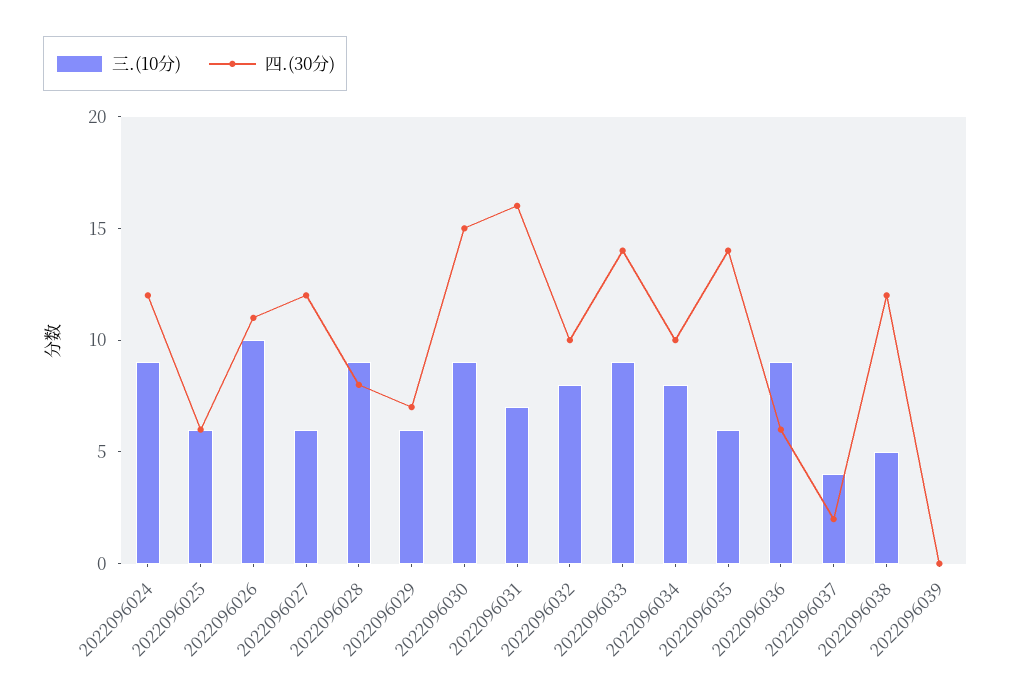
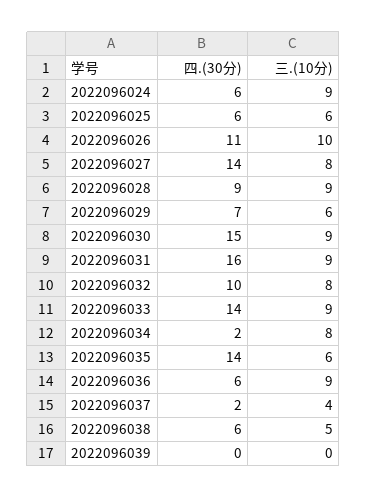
  {
    "三.(10分)": {
      "2022096024": 9,
      "2022096025": 6,
      "2022096026": 10,
-     "2022096027": 6,
+     "2022096027": 8,
      "2022096028": 9,
      "2022096029": 6,
      "2022096030": 9,
-     "2022096031": 7,
+     "2022096031": 9,
      "2022096032": 8,
      "2022096033": 9,
      "2022096034": 8,
      "2022096035": 6,
      "2022096036": 9,
      "2022096037": 4,
      "2022096038": 5,
      "2022096039": 0
    },
    "四.(30分)": {
-     "2022096024": 12,
+     "2022096024": 6,
      "2022096025": 6,
      "2022096026": 11,
-     "2022096027": 12,
+     "2022096027": 14,
-     "2022096028": 8,
+     "2022096028": 9,
      "2022096029": 7,
      "2022096030": 15,
      "2022096031": 16,
      "2022096032": 10,
      "2022096033": 14,
-     "2022096034": 10,
+     "2022096034": 2,
      "2022096035": 14,
      "2022096036": 6,
      "2022096037": 2,
-     "2022096038": 12,
+     "2022096038": 6,
      "2022096039": 0
    }
  }

